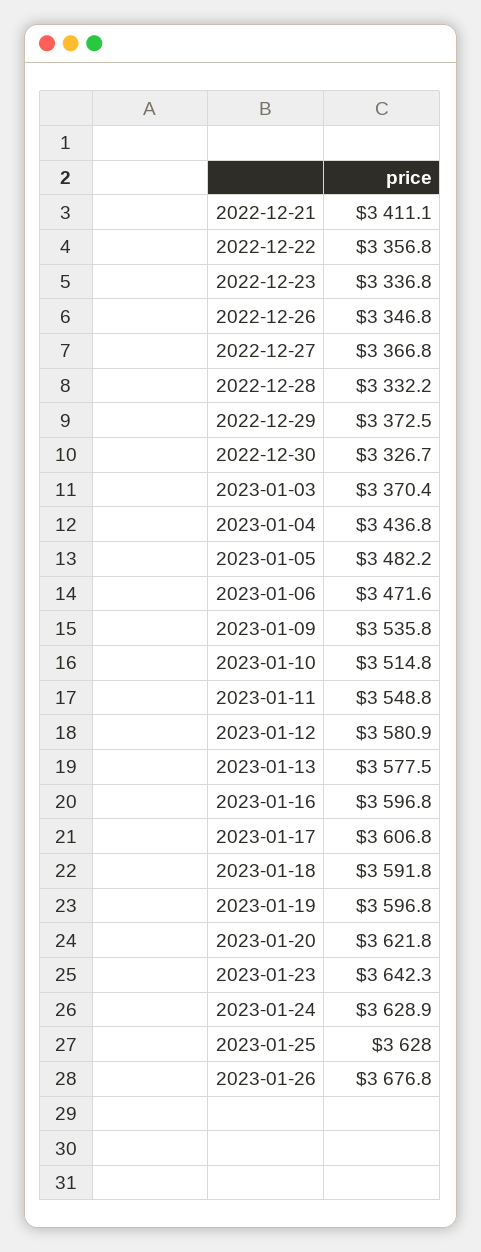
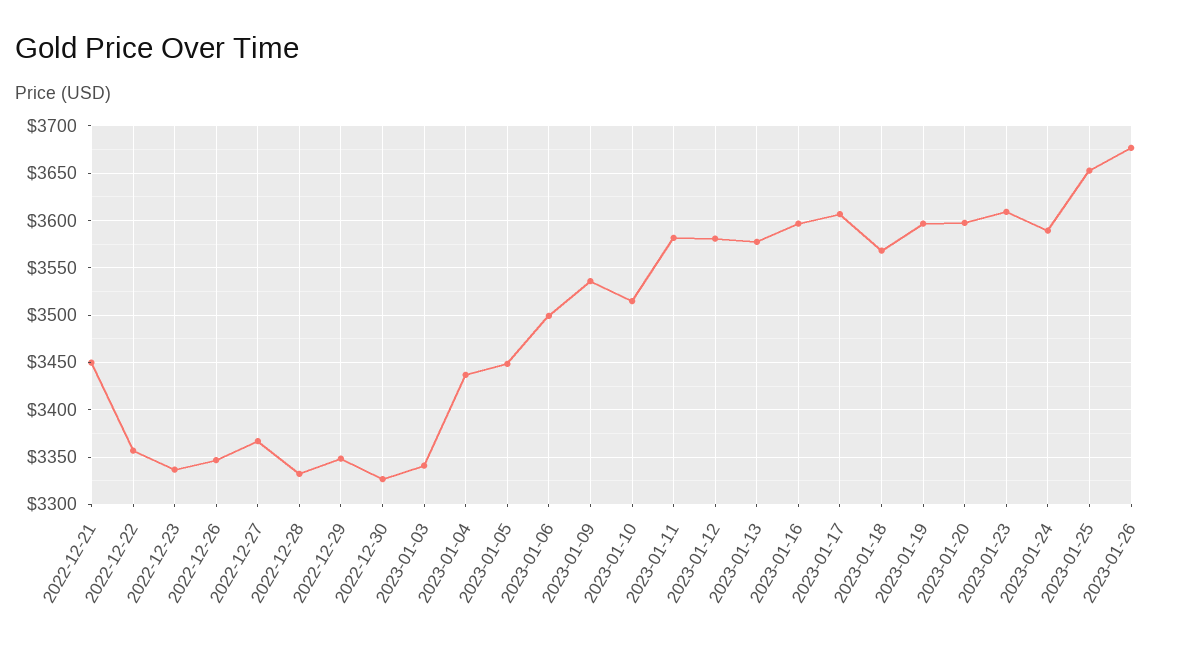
  {
-   "2022-12-21": 3411.1,
+   "2022-12-21": 3450,
    "2022-12-22": 3356.8,
    "2022-12-23": 3336.8,
    "2022-12-26": 3346.8,
    "2022-12-27": 3366.8,
    "2022-12-28": 3332.2,
-   "2022-12-29": 3372.5,
+   "2022-12-29": 3350,
    "2022-12-30": 3326.7,
-   "2023-01-03": 3370.4,
+   "2023-01-03": 3340,
    "2023-01-04": 3436.8,
-   "2023-01-05": 3482.2,
+   "2023-01-05": 3450,
-   "2023-01-06": 3471.6,
+   "2023-01-06": 3500,
    "2023-01-09": 3535.8,
    "2023-01-10": 3514.8,
-   "2023-01-11": 3548.8,
+   "2023-01-11": 3580,
    "2023-01-12": 3580.9,
    "2023-01-13": 3577.5,
    "2023-01-16": 3596.8,
    "2023-01-17": 3606.8,
-   "2023-01-18": 3591.8,
+   "2023-01-18": 3570,
    "2023-01-19": 3596.8,
-   "2023-01-20": 3621.8,
+   "2023-01-20": 3600,
-   "2023-01-23": 3642.3,
+   "2023-01-23": 3610,
-   "2023-01-24": 3628.9,
+   "2023-01-24": 3590,
-   "2023-01-25": 3628,
+   "2023-01-25": 3650,
    "2023-01-26": 3676.8
  }

